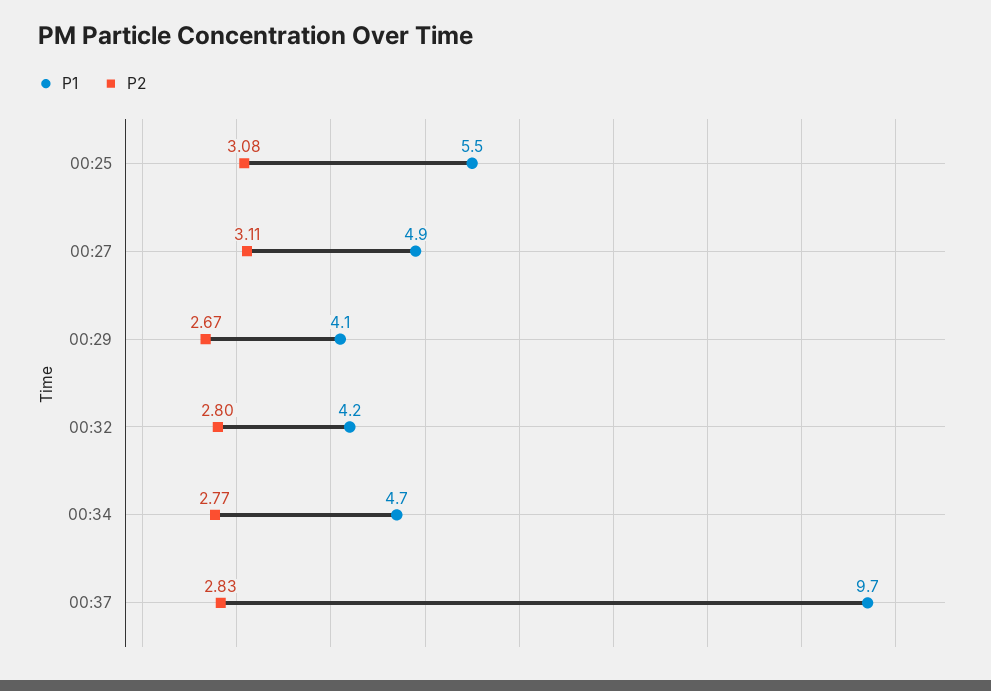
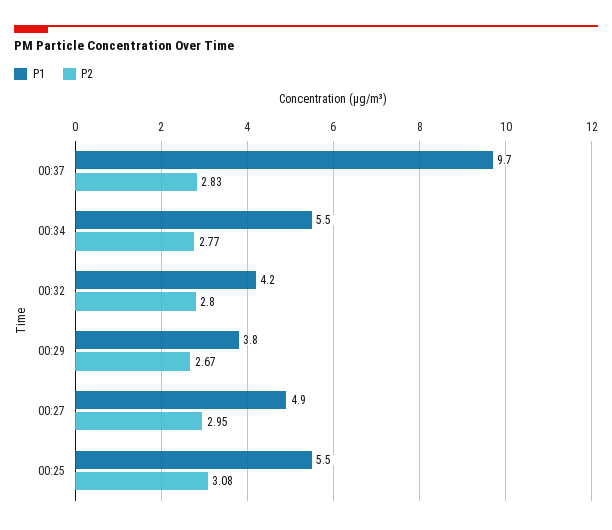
  {
    "P1": {
      "00:25": 5.5,
      "00:27": 4.9,
-     "00:29": 4.1,
+     "00:29": 3.8,
      "00:32": 4.2,
-     "00:34": 4.7,
+     "00:34": 5.5,
      "00:37": 9.7
    },
    "P2": {
      "00:25": 3.08,
-     "00:27": 3.11,
+     "00:27": 2.95,
      "00:29": 2.67,
      "00:32": 2.8,
      "00:34": 2.77,
      "00:37": 2.83
    }
  }

